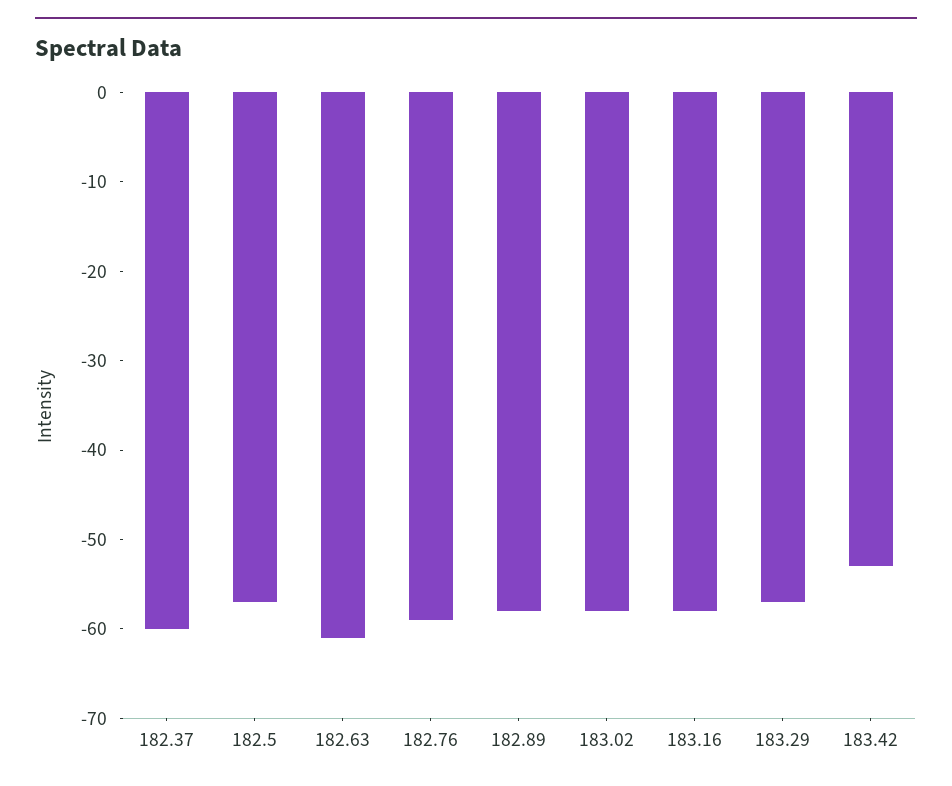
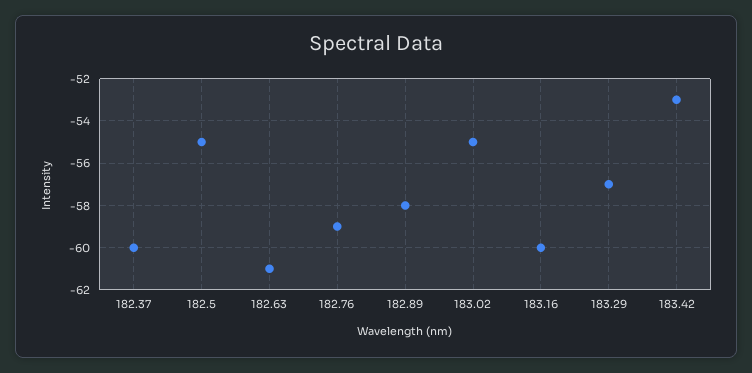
  {
    "182.37": -60,
-   "182.5": -57,
+   "182.5": -55,
    "182.63": -61,
    "182.76": -59,
    "182.89": -58,
-   "183.02": -58,
+   "183.02": -55,
-   "183.16": -58,
+   "183.16": -60,
    "183.29": -57,
    "183.42": -53
  }

